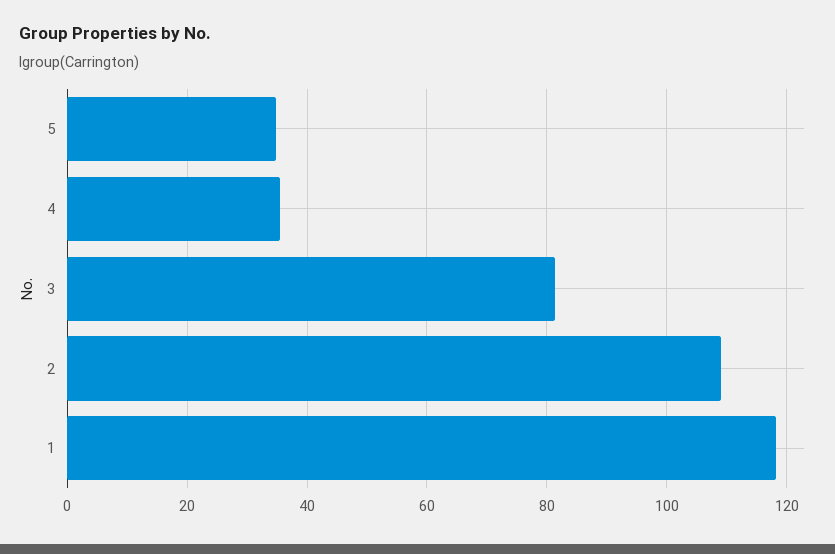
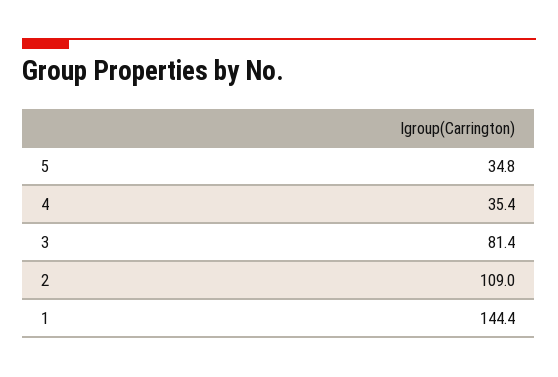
  {
    "5": 34.8,
    "4": 35.4,
    "3": 81.4,
    "2": 109,
-   "1": 118
+   "1": 144.4
  }

